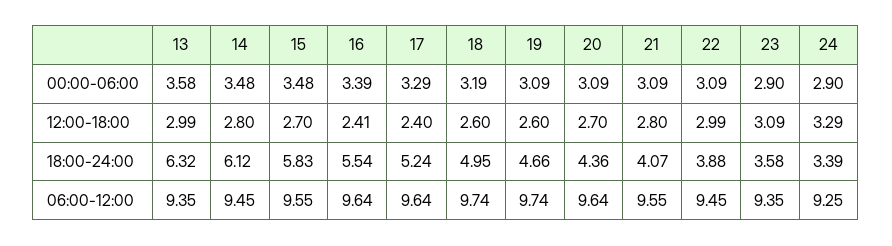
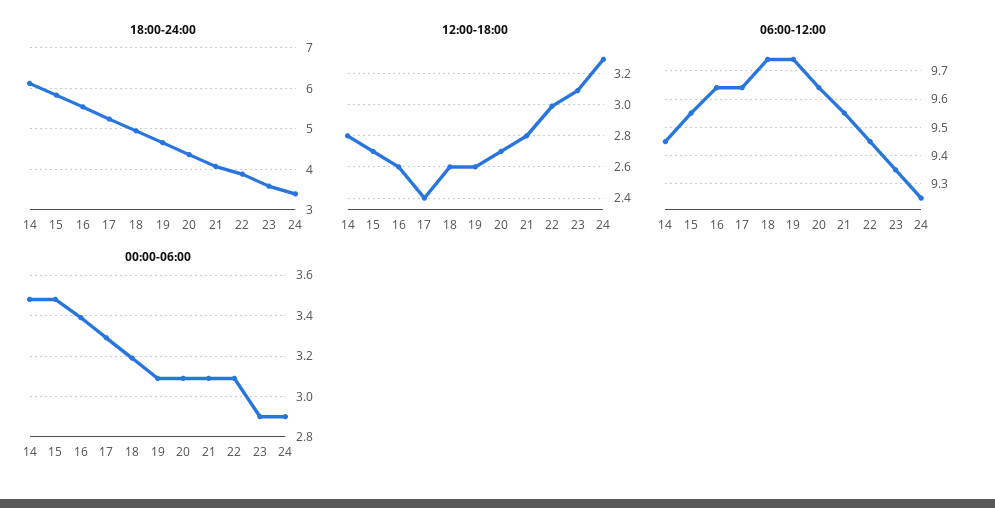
  {
    "00:00-06:00": {
-     "13": 3.58,
      "14": 3.48,
      "15": 3.48,
      "16": 3.39,
      "17": 3.29,
      "18": 3.19,
      "19": 3.09,
      "20": 3.09,
      "21": 3.09,
      "22": 3.09,
      "23": 2.9,
      "24": 2.9
    },
    "12:00-18:00": {
-     "13": 2.99,
      "14": 2.8,
      "15": 2.7,
-     "16": 2.41,
+     "16": 2.6,
      "17": 2.4,
      "18": 2.6,
      "19": 2.6,
      "20": 2.7,
      "21": 2.8,
      "22": 2.99,
      "23": 3.09,
      "24": 3.29
    },
    "18:00-24:00": {
-     "13": 6.32,
      "14": 6.12,
      "15": 5.83,
      "16": 5.54,
      "17": 5.24,
      "18": 4.95,
      "19": 4.66,
      "20": 4.36,
      "21": 4.07,
      "22": 3.88,
      "23": 3.58,
      "24": 3.39
    },
    "06:00-12:00": {
-     "13": 9.35,
      "14": 9.45,
      "15": 9.55,
      "16": 9.64,
      "17": 9.64,
      "18": 9.74,
      "19": 9.74,
      "20": 9.64,
      "21": 9.55,
      "22": 9.45,
      "23": 9.35,
      "24": 9.25
    }
  }

